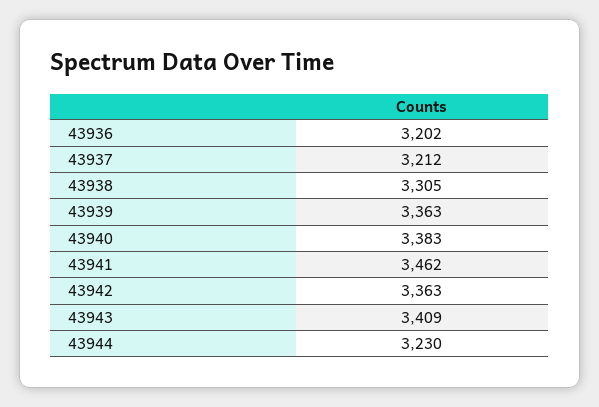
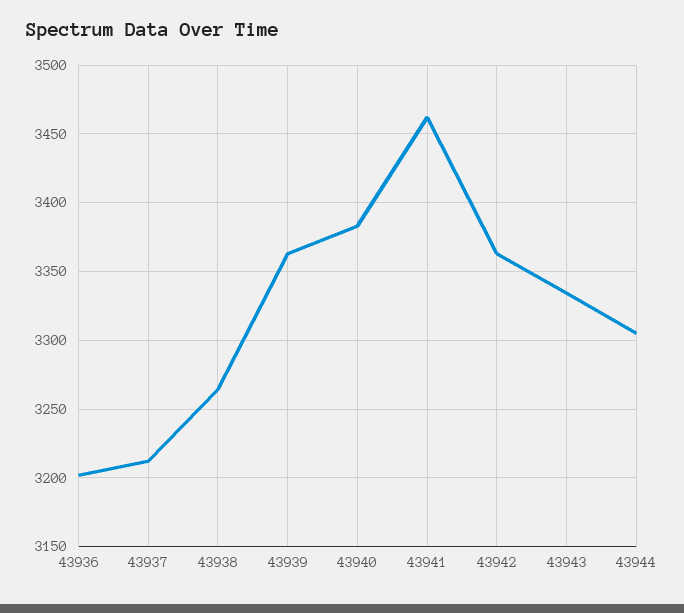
  {
    "43936": 3202,
    "43937": 3212,
-   "43938": 3305,
+   "43938": 3265,
    "43939": 3363,
    "43940": 3383,
    "43941": 3462,
    "43942": 3363,
-   "43943": 3409,
+   "43943": 3335,
-   "43944": 3230
+   "43944": 3305
  }

